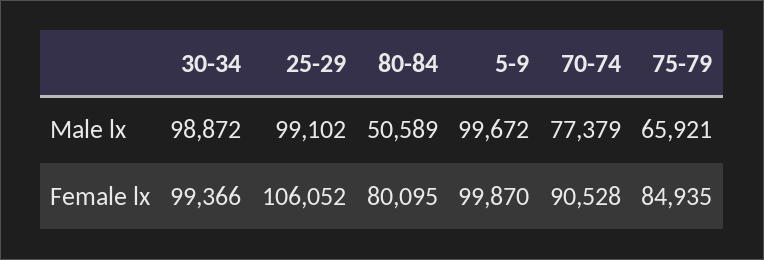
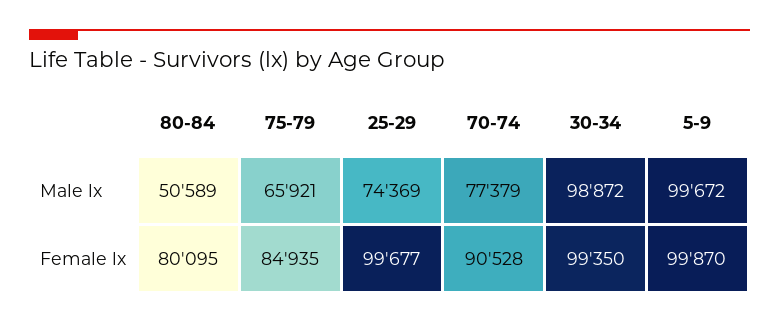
  {
    "30-34": {
      "Male lx": 98872,
-     "Female lx": 99366
+     "Female lx": 99350
    },
    "25-29": {
-     "Male lx": 99102,
+     "Male lx": 74369,
-     "Female lx": 106052
+     "Female lx": 99677
    },
    "80-84": {
      "Male lx": 50589,
      "Female lx": 80095
    },
    "5-9": {
      "Male lx": 99672,
      "Female lx": 99870
    },
    "70-74": {
      "Male lx": 77379,
      "Female lx": 90528
    },
    "75-79": {
      "Male lx": 65921,
      "Female lx": 84935
    }
  }

